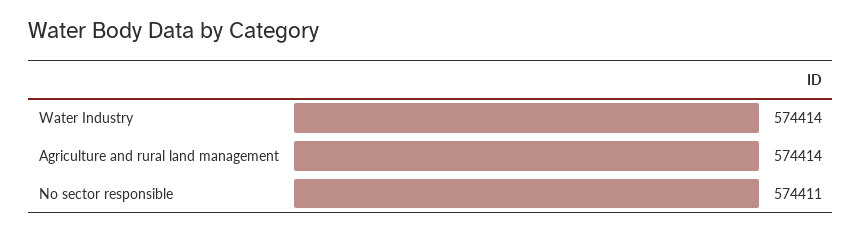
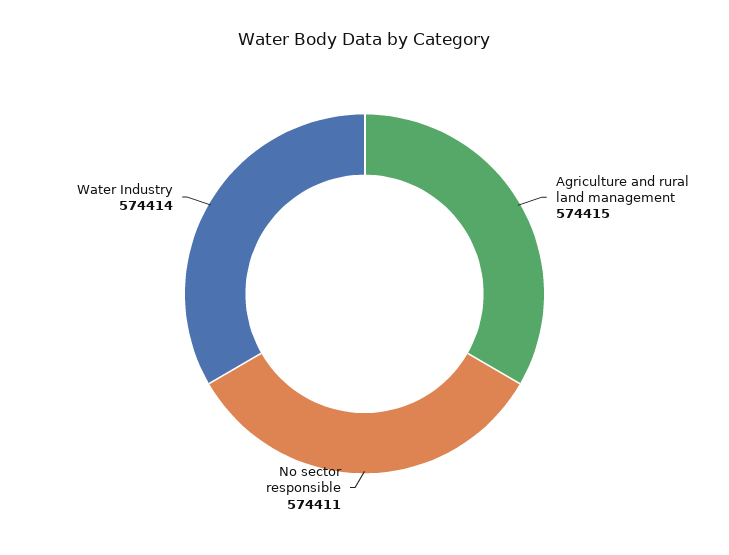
  {
    "Water Industry": 574414,
-   "Agriculture and rural land management": 574414,
+   "Agriculture and rural land management": 574415,
    "No sector responsible": 574411
  }

